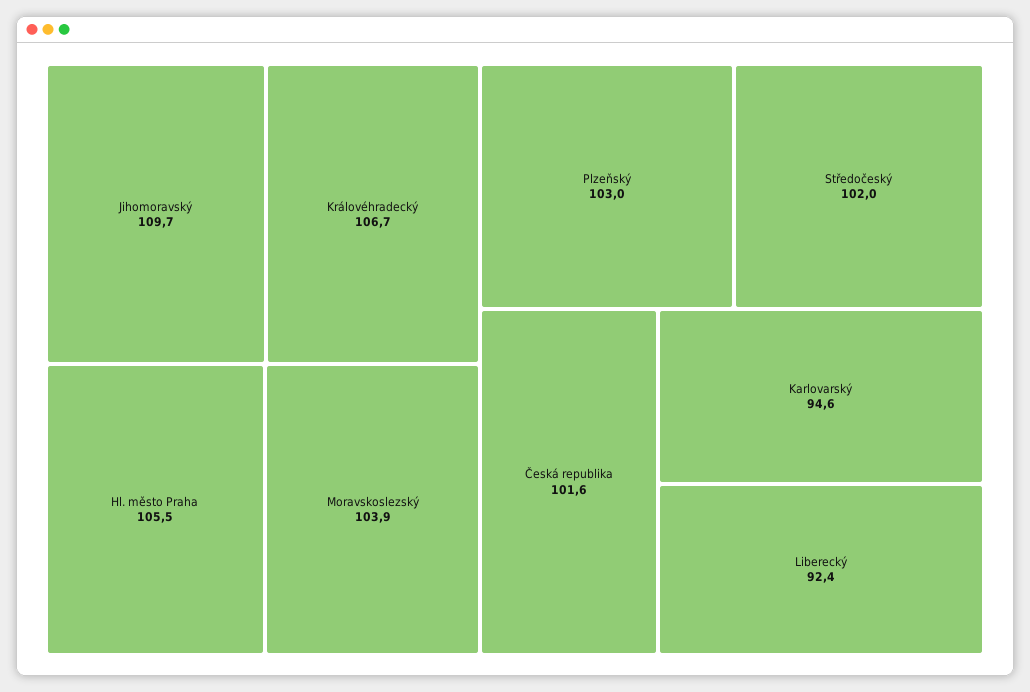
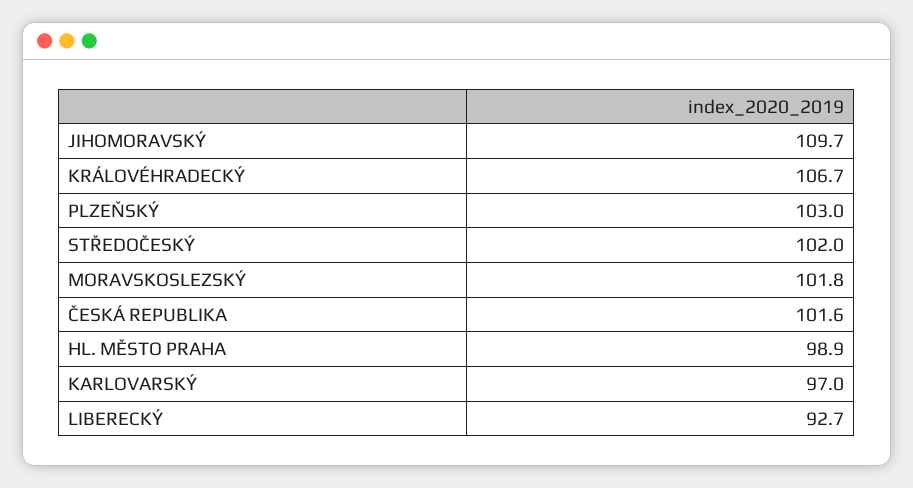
  {
    "Jihomoravský": 109.7,
    "Královéhradecký": 106.7,
-   "Hl. město Praha": 105.5,
+   "Hl. město Praha": 98.9,
-   "Moravskoslezský": 103.9,
+   "Moravskoslezský": 101.8,
    "Plzeňský": 103,
    "Středočeský": 102,
    "Česká republika": 101.6,
-   "Karlovarský": 94.6,
+   "Karlovarský": 97,
-   "Liberecký": 92.4
+   "Liberecký": 92.7
  }

